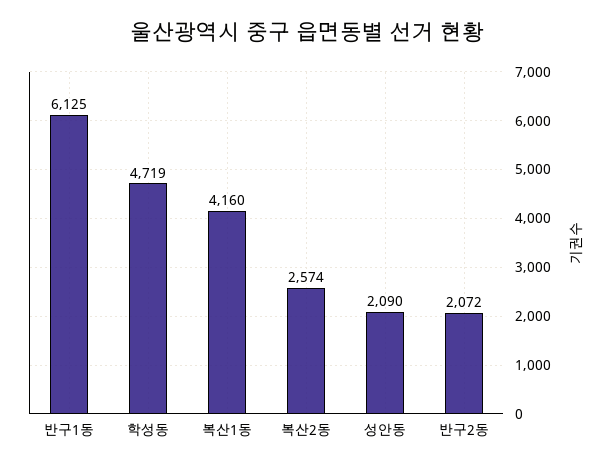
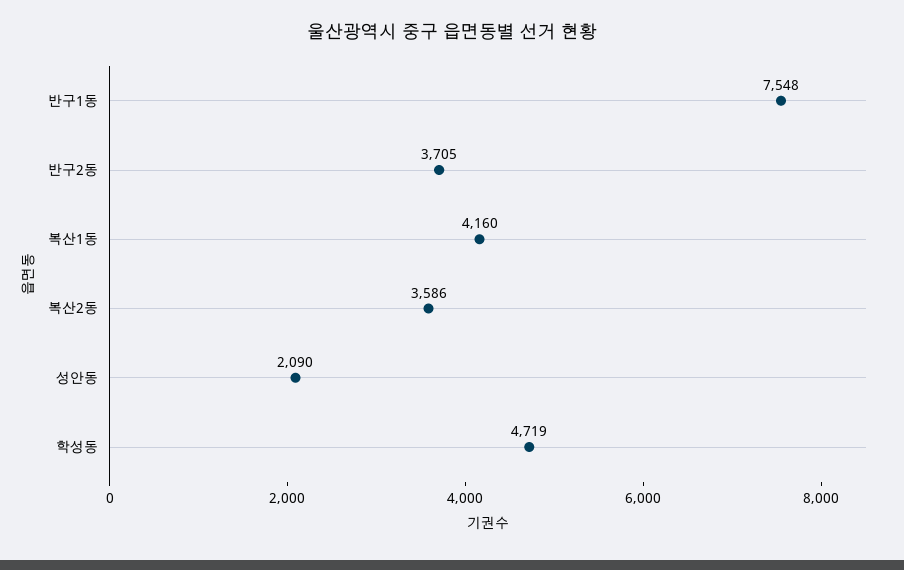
  {
-   "반구1동": 6125,
+   "반구1동": 7548,
    "학성동": 4719,
    "복산1동": 4160,
-   "복산2동": 2574,
+   "복산2동": 3586,
    "성안동": 2090,
-   "반구2동": 2072
+   "반구2동": 3705
  }

